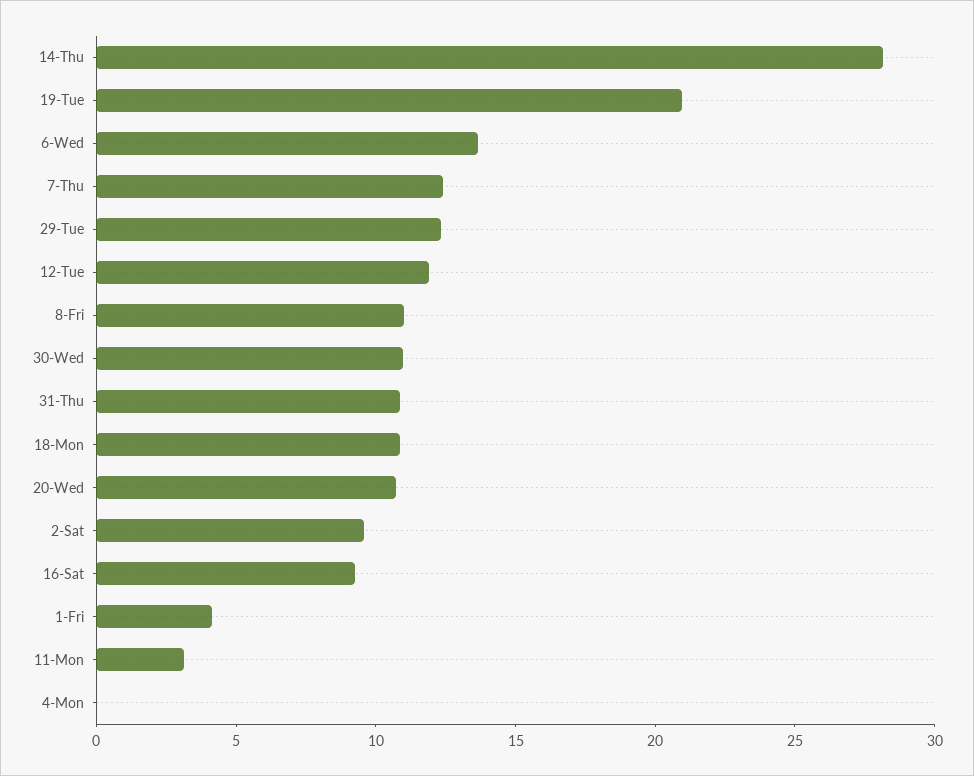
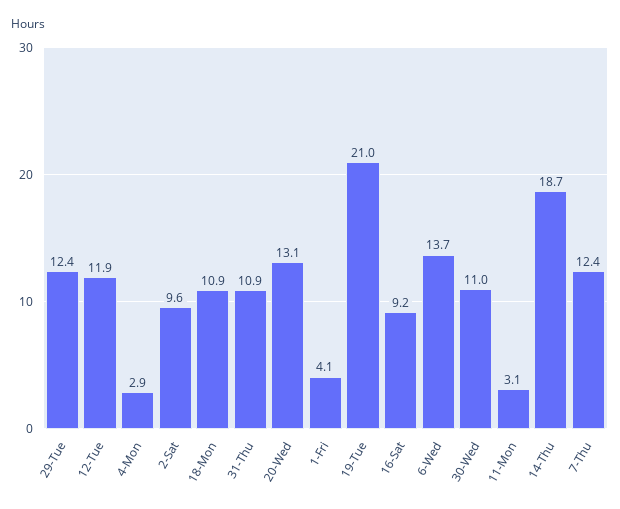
  {
-   "14-Thu": 28,
+   "14-Thu": 18.7,
    "19-Tue": 21,
    "6-Wed": 13.7,
    "7-Thu": 12.4,
    "29-Tue": 12.4,
    "12-Tue": 11.9,
-   "8-Fri": 11,
    "30-Wed": 11,
    "31-Thu": 10.9,
    "18-Mon": 10.9,
-   "20-Wed": 11,
+   "20-Wed": 13.1,
    "2-Sat": 9.6,
    "16-Sat": 9.2,
    "1-Fri": 4.1,
    "11-Mon": 3.1,
-   "4-Mon": 0
+   "4-Mon": 2.9
  }

